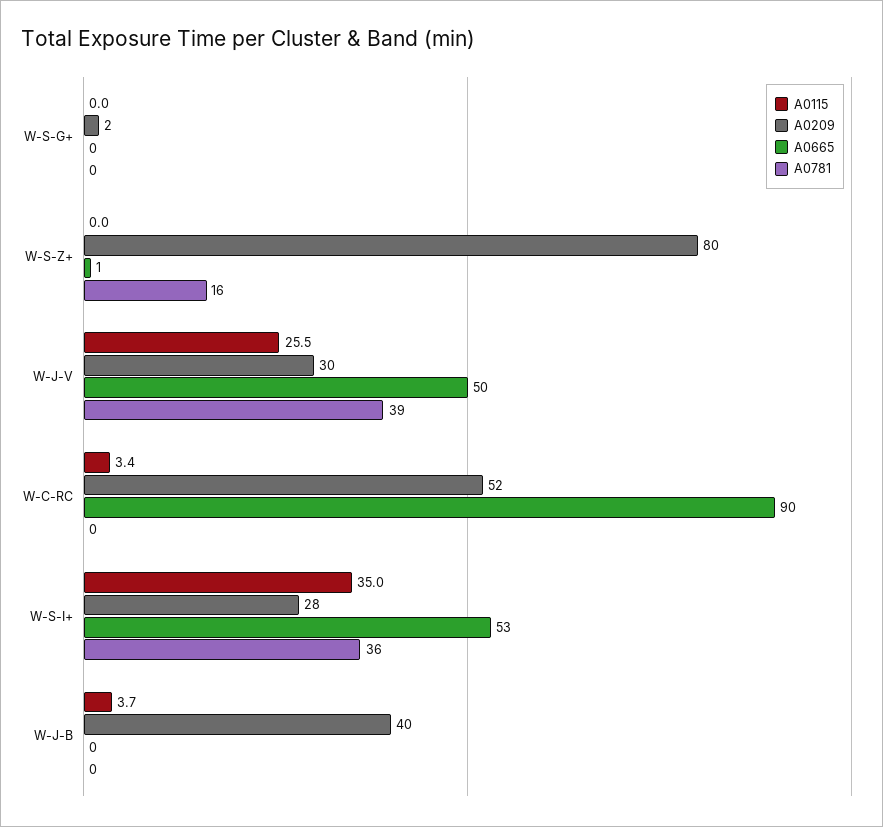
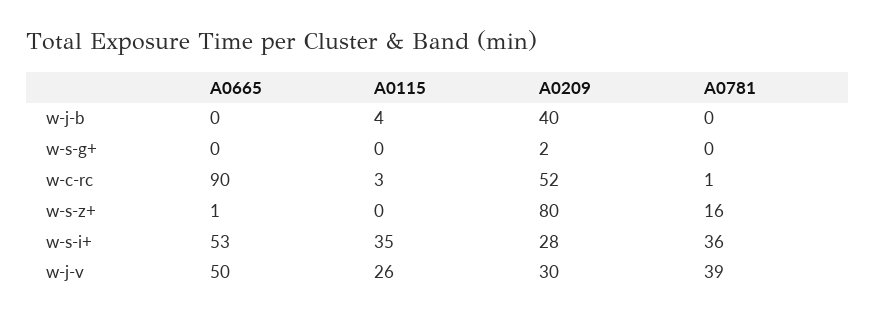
  {
    "A0115": {
      "W-S-G+": 0,
      "W-S-Z+": 0,
      "W-J-V": 25.5,
      "W-C-RC": 3.4,
      "W-S-I+": 35,
      "W-J-B": 3.7
    },
    "A0209": {
      "W-S-G+": 2,
      "W-S-Z+": 80,
      "W-J-V": 30,
      "W-C-RC": 52,
      "W-S-I+": 28,
      "W-J-B": 40
    },
    "A0665": {
      "W-S-G+": 0,
      "W-S-Z+": 1,
      "W-J-V": 50,
      "W-C-RC": 90,
      "W-S-I+": 53,
      "W-J-B": 0
    },
    "A0781": {
      "W-S-G+": 0,
      "W-S-Z+": 16,
      "W-J-V": 39,
-     "W-C-RC": 0,
+     "W-C-RC": 1,
      "W-S-I+": 36,
      "W-J-B": 0
    }
  }

